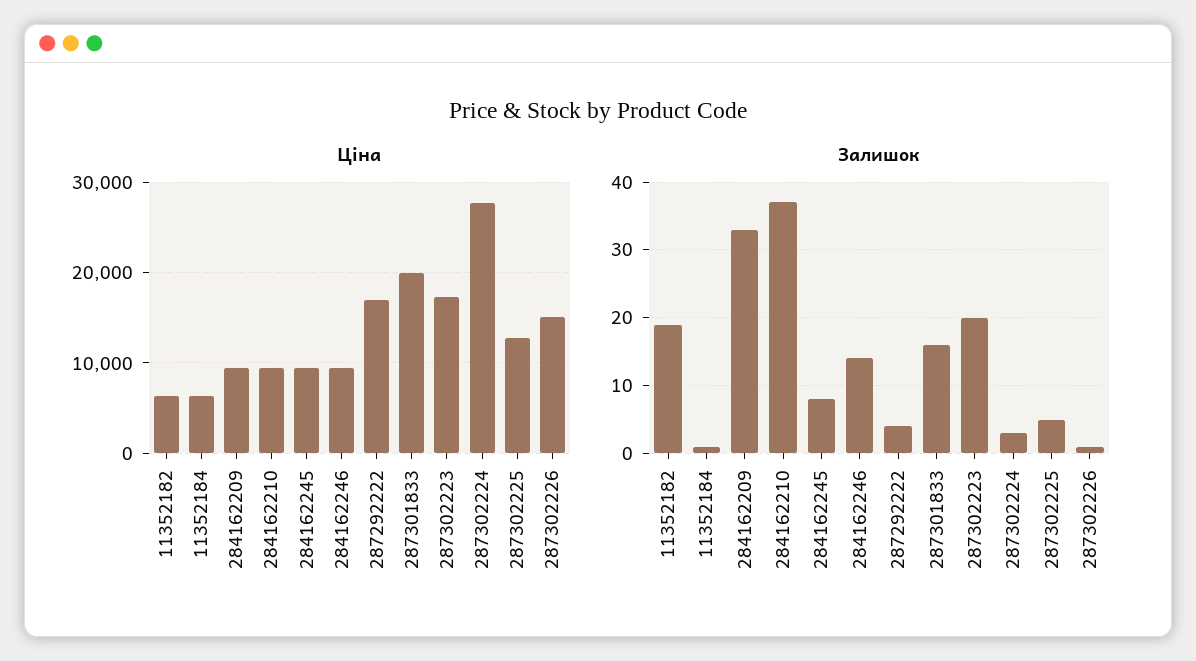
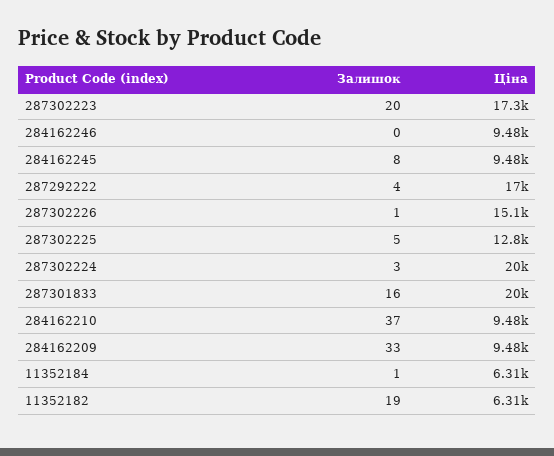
  {
    "Ціна": {
      "11352182": 6310,
      "11352184": 6310,
      "284162209": 9480,
      "284162210": 9480,
      "284162245": 9480,
      "284162246": 9480,
      "287292222": 17000,
      "287301833": 20000,
      "287302223": 17300,
-     "287302224": 28000,
+     "287302224": 20000,
      "287302225": 12800,
      "287302226": 15100
    },
    "Залишок": {
      "11352182": 19,
      "11352184": 1,
      "284162209": 33,
      "284162210": 37,
      "284162245": 8,
-     "284162246": 14,
+     "284162246": 0,
      "287292222": 4,
      "287301833": 16,
      "287302223": 20,
      "287302224": 3,
      "287302225": 5,
      "287302226": 1
    }
  }

